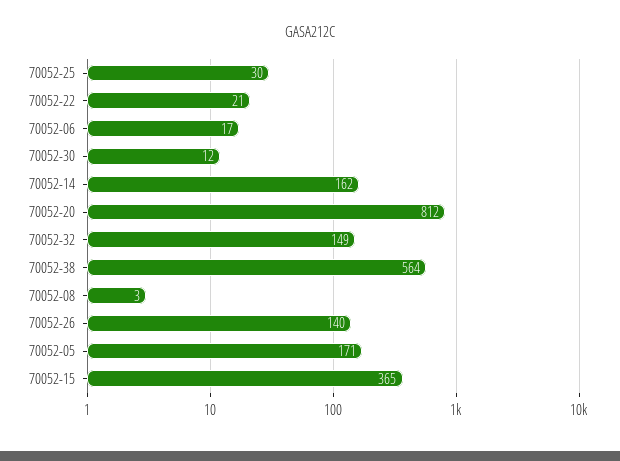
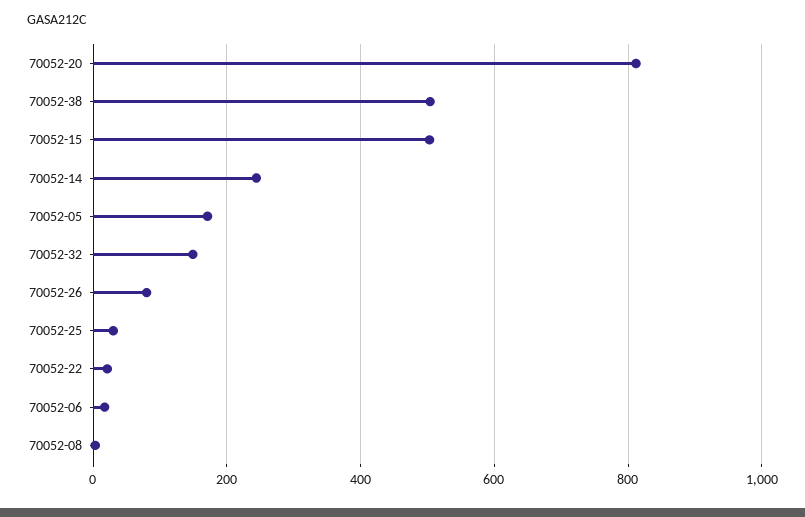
  {
    "70052-25": 30,
    "70052-22": 21,
    "70052-06": 17,
-   "70052-30": 12,
-   "70052-14": 162,
+   "70052-14": 240,
    "70052-20": 812,
    "70052-32": 149,
-   "70052-38": 564,
+   "70052-38": 500,
    "70052-08": 3,
-   "70052-26": 140,
+   "70052-26": 80,
    "70052-05": 171,
-   "70052-15": 365
+   "70052-15": 500
  }

